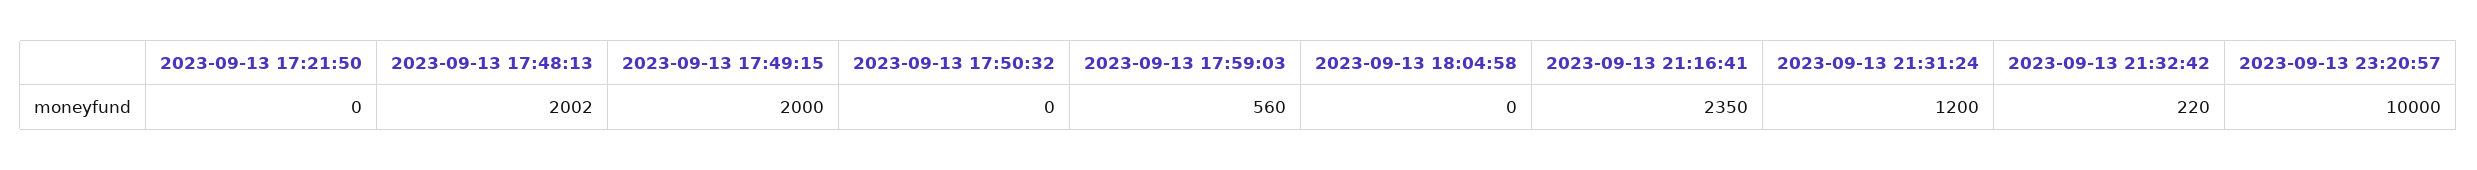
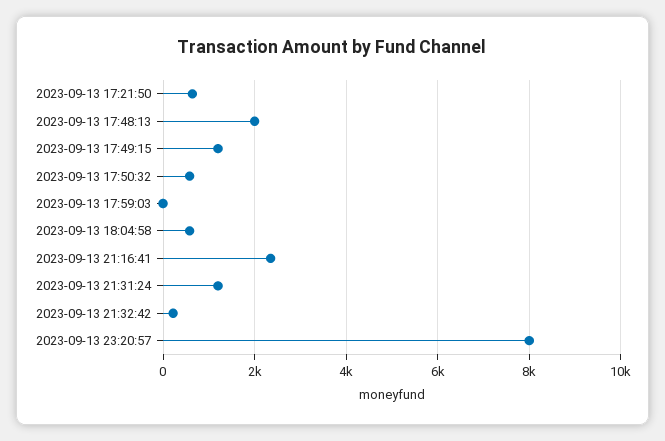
  {
-   "2023-09-13 17:21:50": 0,
+   "2023-09-13 17:21:50": 600,
    "2023-09-13 17:48:13": 2002,
-   "2023-09-13 17:49:15": 2000,
+   "2023-09-13 17:49:15": 1200,
-   "2023-09-13 17:50:32": 0,
+   "2023-09-13 17:50:32": 600,
-   "2023-09-13 17:59:03": 560,
+   "2023-09-13 17:59:03": 0,
-   "2023-09-13 18:04:58": 0,
+   "2023-09-13 18:04:58": 600,
    "2023-09-13 21:16:41": 2350,
    "2023-09-13 21:31:24": 1200,
    "2023-09-13 21:32:42": 220,
-   "2023-09-13 23:20:57": 10000
+   "2023-09-13 23:20:57": 8000
  }

